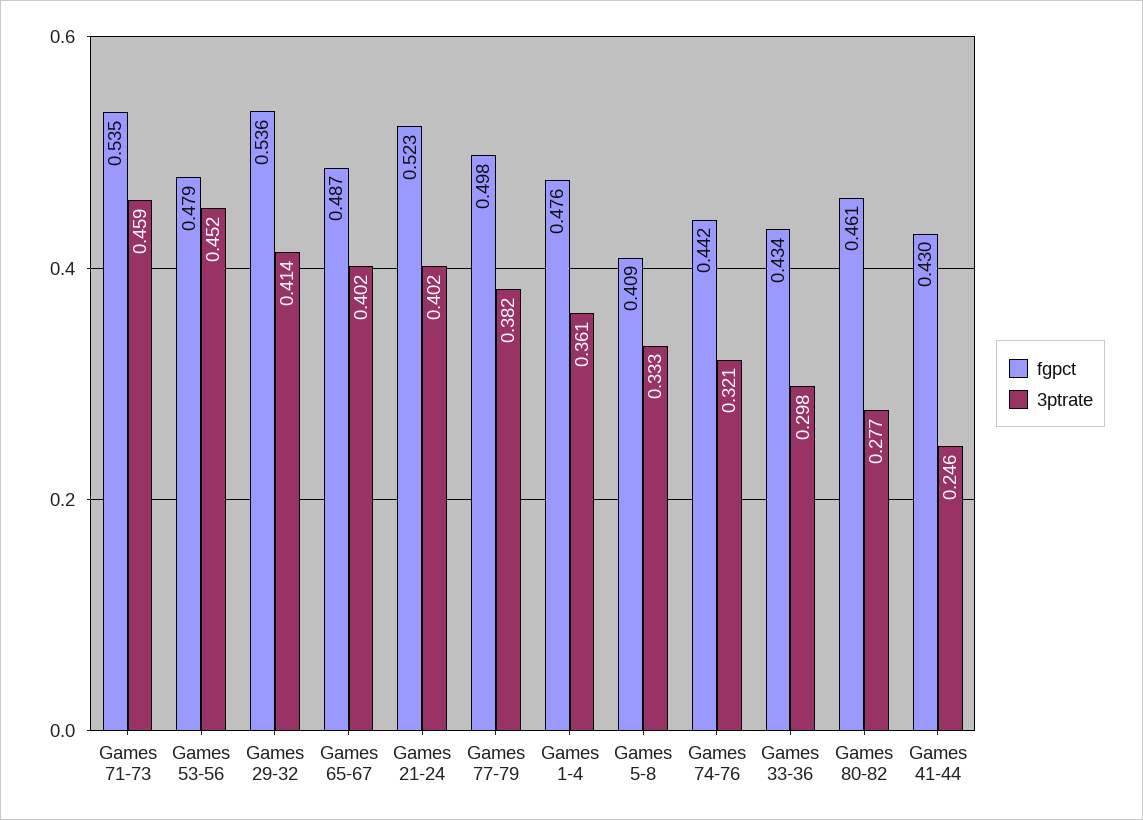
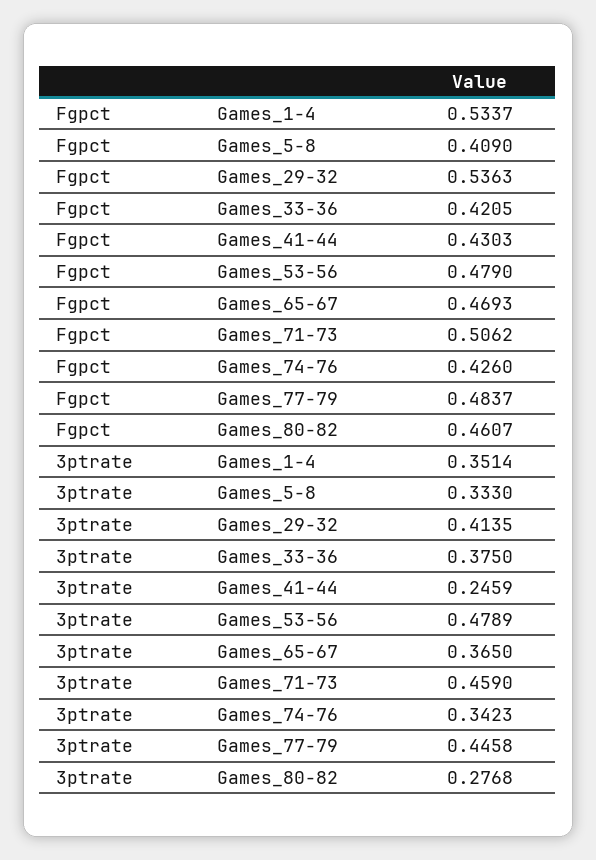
  {
    "fgpct": {
-     "Games 71-73": 0.535,
+     "Games 71-73": 0.5062,
      "Games 53-56": 0.479,
      "Games 29-32": 0.5363,
-     "Games 65-67": 0.487,
+     "Games 65-67": 0.4693,
-     "Games 21-24": 0.523,
-     "Games 77-79": 0.498,
+     "Games 77-79": 0.4837,
-     "Games 1-4": 0.476,
+     "Games 1-4": 0.5337,
      "Games 5-8": 0.409,
-     "Games 74-76": 0.442,
+     "Games 74-76": 0.426,
-     "Games 33-36": 0.434,
+     "Games 33-36": 0.4205,
      "Games 80-82": 0.4607,
      "Games 41-44": 0.4303
    },
    "3ptrate": {
      "Games 71-73": 0.459,
-     "Games 53-56": 0.452,
+     "Games 53-56": 0.4789,
      "Games 29-32": 0.4135,
-     "Games 65-67": 0.402,
+     "Games 65-67": 0.365,
-     "Games 21-24": 0.402,
-     "Games 77-79": 0.382,
+     "Games 77-79": 0.4458,
-     "Games 1-4": 0.361,
+     "Games 1-4": 0.3514,
      "Games 5-8": 0.333,
-     "Games 74-76": 0.321,
+     "Games 74-76": 0.3423,
-     "Games 33-36": 0.298,
+     "Games 33-36": 0.375,
      "Games 80-82": 0.2768,
      "Games 41-44": 0.2459
    }
  }

